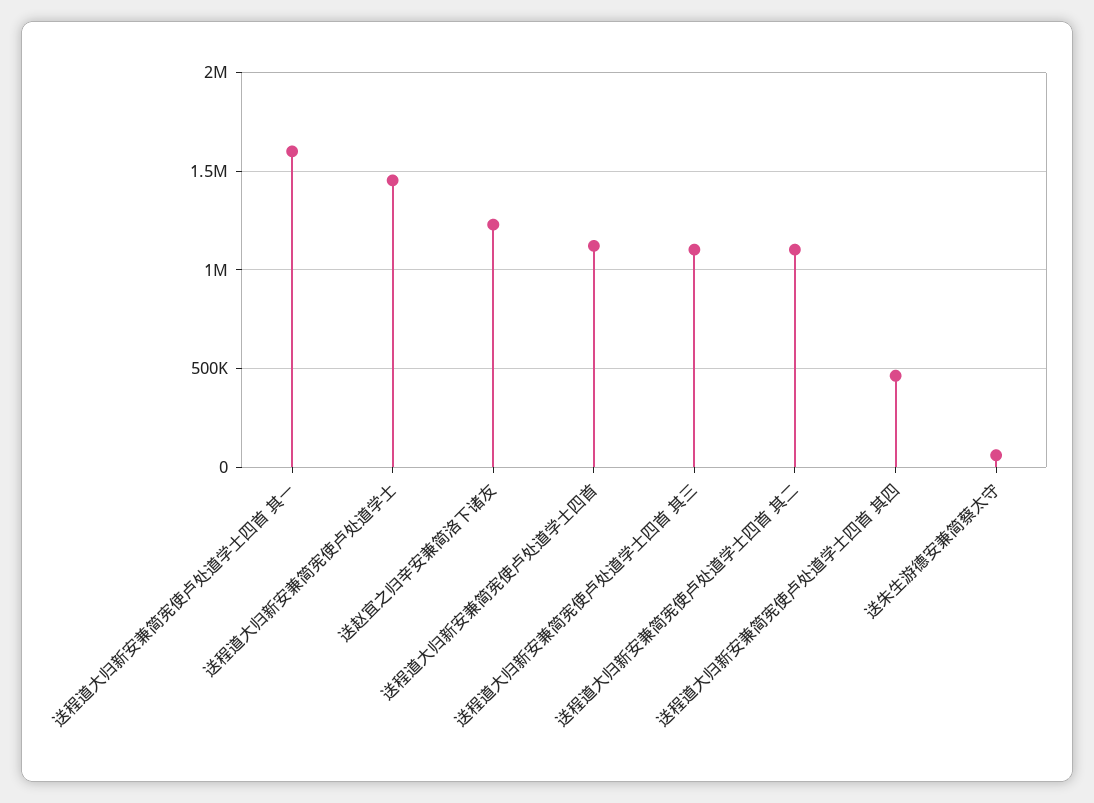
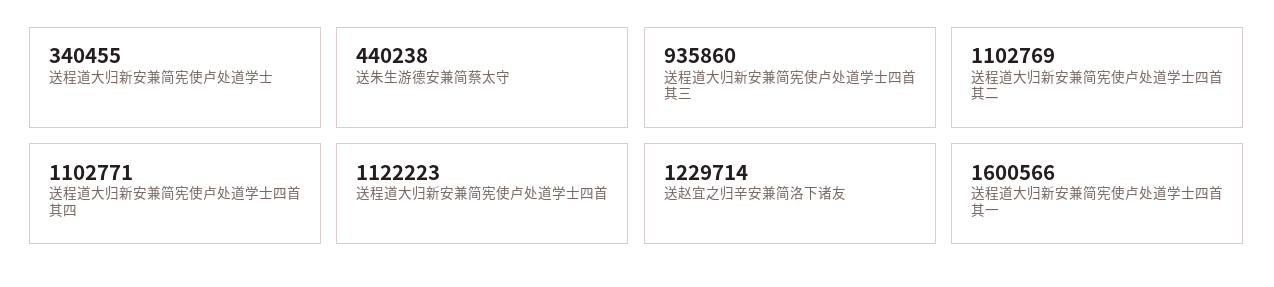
  {
    "送程道大归新安兼简宪使卢处道学士四首 其一": 1600566,
-   "送程道大归新安兼简宪使卢处道学士": 1450000,
+   "送程道大归新安兼简宪使卢处道学士": 340455,
    "送赵宜之归辛安兼简洛下诸友": 1229714,
    "送程道大归新安兼简宪使卢处道学士四首": 1122223,
-   "送程道大归新安兼简宪使卢处道学士四首 其三": 1100000,
+   "送程道大归新安兼简宪使卢处道学士四首 其三": 935860,
    "送程道大归新安兼简宪使卢处道学士四首 其二": 1102769,
-   "送程道大归新安兼简宪使卢处道学士四首 其四": 450000,
+   "送程道大归新安兼简宪使卢处道学士四首 其四": 1102771,
-   "送朱生游德安兼简蔡太守": 50000
+   "送朱生游德安兼简蔡太守": 440238
  }

